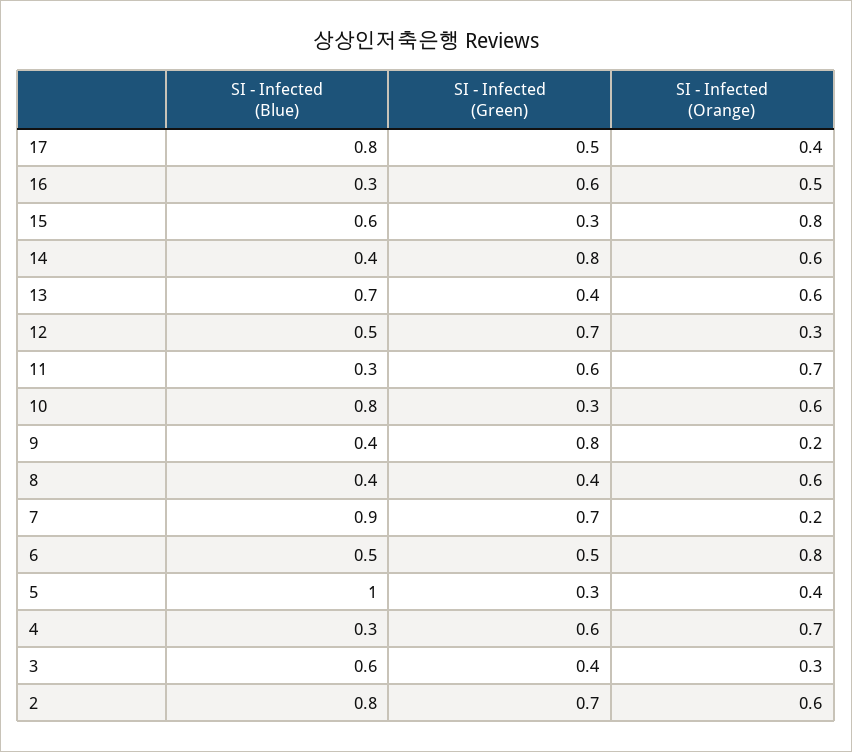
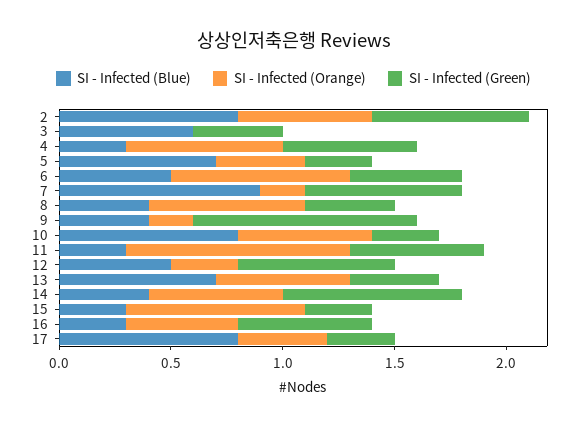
  {
    "SI - Infected (Blue)": {
      "17": 0.8,
      "16": 0.3,
-     "15": 0.6,
+     "15": 0.3,
      "14": 0.4,
      "13": 0.7,
      "12": 0.5,
      "11": 0.3,
      "10": 0.8,
      "9": 0.4,
      "8": 0.4,
      "7": 0.9,
      "6": 0.5,
-     "5": 1,
+     "5": 0.7,
      "4": 0.3,
      "3": 0.6,
      "2": 0.8
    },
    "SI - Infected (Green)": {
-     "17": 0.5,
+     "17": 0.3,
      "16": 0.6,
      "15": 0.3,
      "14": 0.8,
      "13": 0.4,
      "12": 0.7,
      "11": 0.6,
      "10": 0.3,
-     "9": 0.8,
+     "9": 1,
      "8": 0.4,
      "7": 0.7,
      "6": 0.5,
      "5": 0.3,
      "4": 0.6,
      "3": 0.4,
      "2": 0.7
    },
    "SI - Infected (Orange)": {
      "17": 0.4,
      "16": 0.5,
      "15": 0.8,
      "14": 0.6,
      "13": 0.6,
      "12": 0.3,
-     "11": 0.7,
+     "11": 1,
      "10": 0.6,
      "9": 0.2,
-     "8": 0.6,
+     "8": 0.7,
      "7": 0.2,
      "6": 0.8,
      "5": 0.4,
      "4": 0.7,
-     "3": 0.3,
+     "3": 0,
      "2": 0.6
    }
  }

